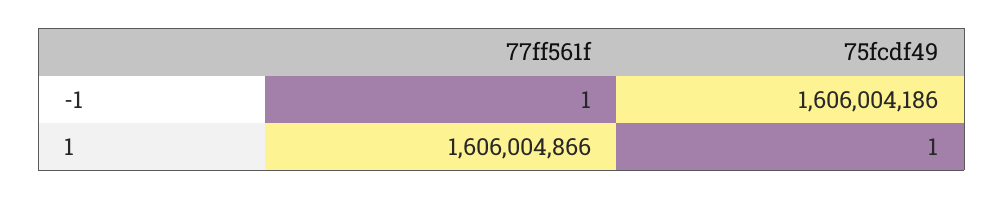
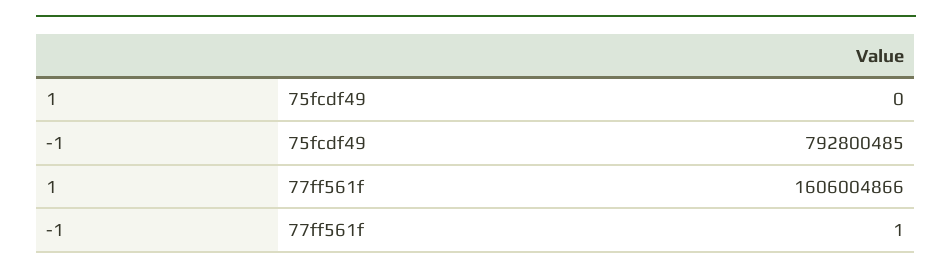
  {
    "77ff561f": {
      "-1": 1,
      "1": 1606004866
    },
    "75fcdf49": {
-     "-1": 1606004186,
+     "-1": 792800485,
-     "1": 1
+     "1": 0
    }
  }

